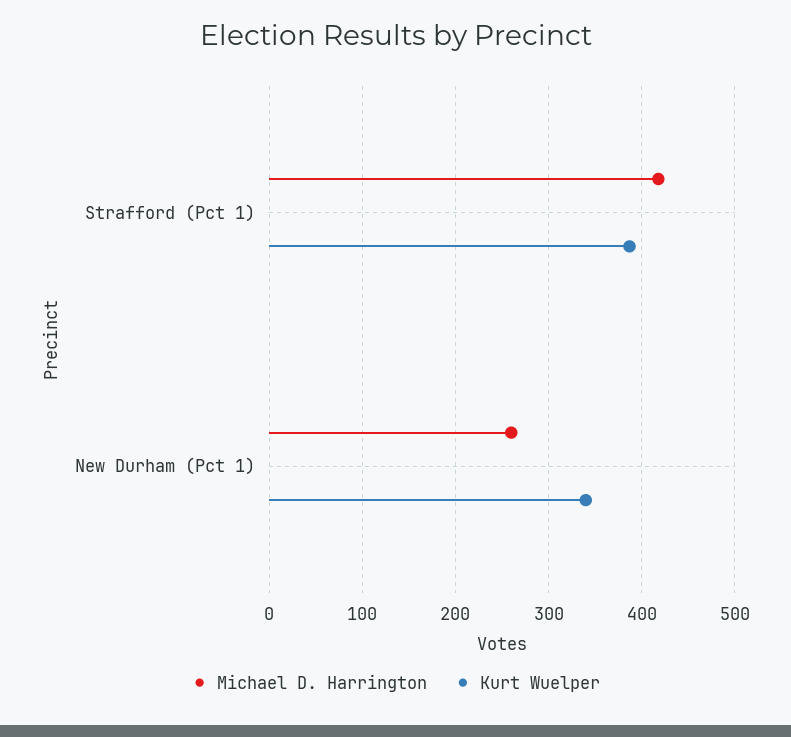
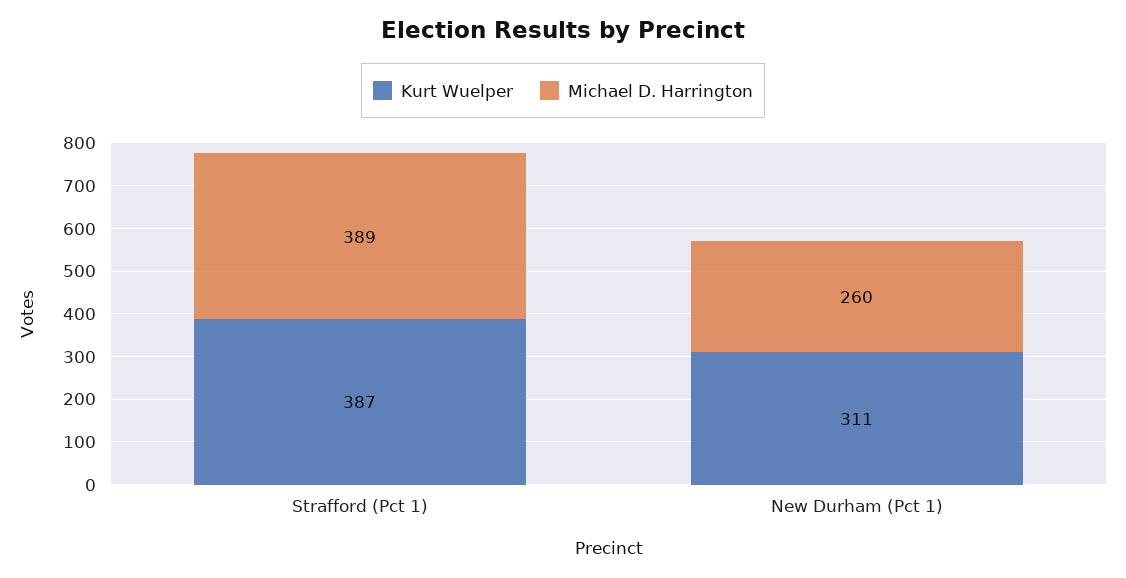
  {
    "Michael D. Harrington": {
-     "Strafford (Pct 1)": 420,
+     "Strafford (Pct 1)": 389,
      "New Durham (Pct 1)": 260
    },
    "Kurt Wuelper": {
      "Strafford (Pct 1)": 387,
-     "New Durham (Pct 1)": 340
+     "New Durham (Pct 1)": 311
    }
  }

